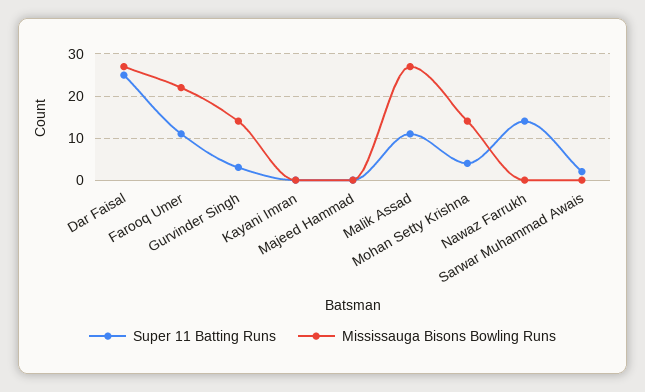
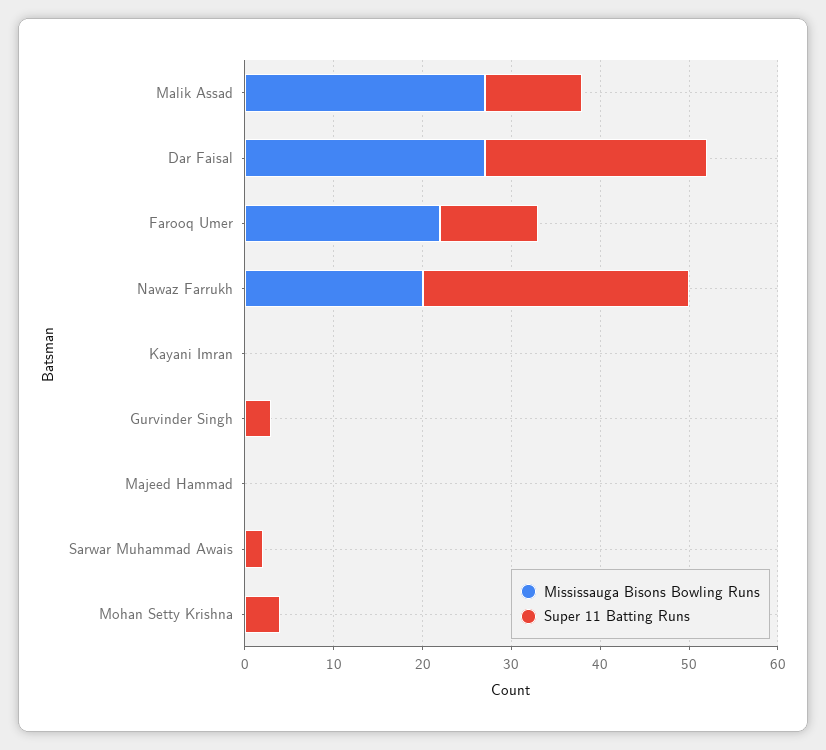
  {
    "Super 11 Batting Runs": {
      "Dar Faisal": 25,
      "Farooq Umer": 11,
      "Gurvinder Singh": 3,
      "Kayani Imran": 0,
      "Majeed Hammad": 0,
      "Malik Assad": 11,
      "Mohan Setty Krishna": 4,
-     "Nawaz Farrukh": 15,
+     "Nawaz Farrukh": 30,
      "Sarwar Muhammad Awais": 2
    },
    "Mississauga Bisons Bowling Runs": {
      "Dar Faisal": 27,
      "Farooq Umer": 22,
-     "Gurvinder Singh": 15,
+     "Gurvinder Singh": 0,
      "Kayani Imran": 0,
      "Majeed Hammad": 0,
      "Malik Assad": 27,
-     "Mohan Setty Krishna": 15,
+     "Mohan Setty Krishna": 0,
-     "Nawaz Farrukh": 0,
+     "Nawaz Farrukh": 20,
      "Sarwar Muhammad Awais": 0
    }
  }

